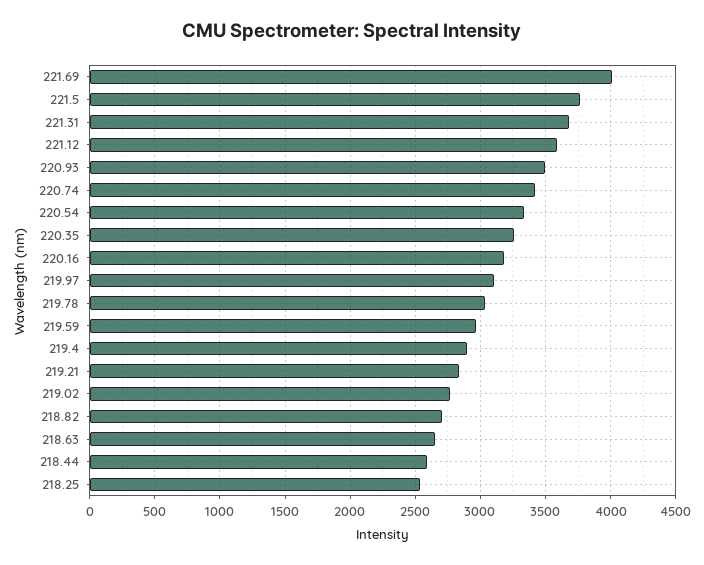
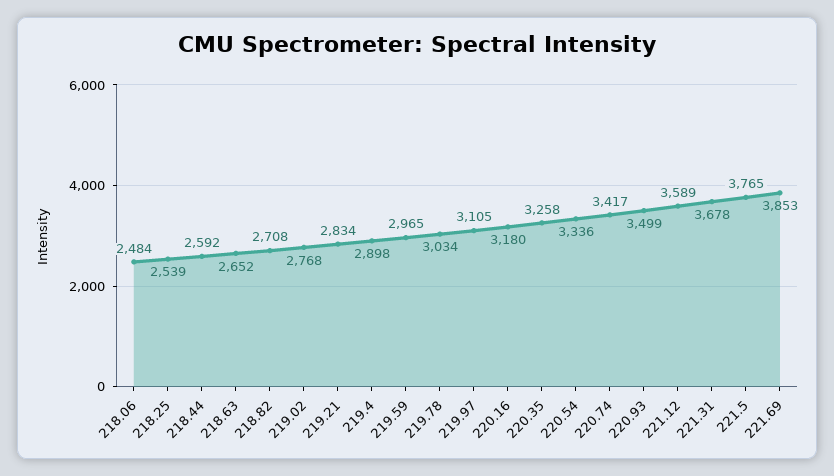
  {
-   "221.69": 4000,
+   "221.69": 3853,
    "221.5": 3765,
    "221.31": 3678,
    "221.12": 3589,
    "220.93": 3499,
    "220.74": 3417,
    "220.54": 3336,
    "220.35": 3258,
    "220.16": 3180,
    "219.97": 3105,
    "219.78": 3034,
    "219.59": 2965,
    "219.4": 2898,
    "219.21": 2834,
    "219.02": 2768,
    "218.82": 2708,
    "218.63": 2652,
    "218.44": 2592,
-   "218.25": 2539
+   "218.25": 2539,
+   "218.06": 2484
  }

